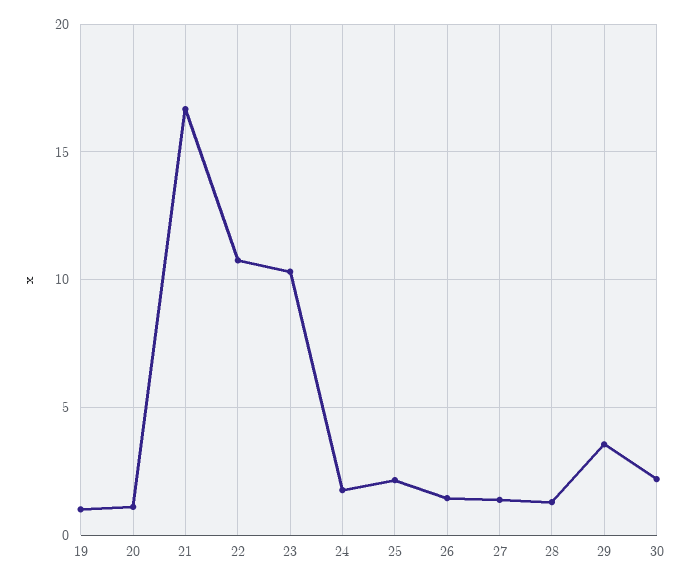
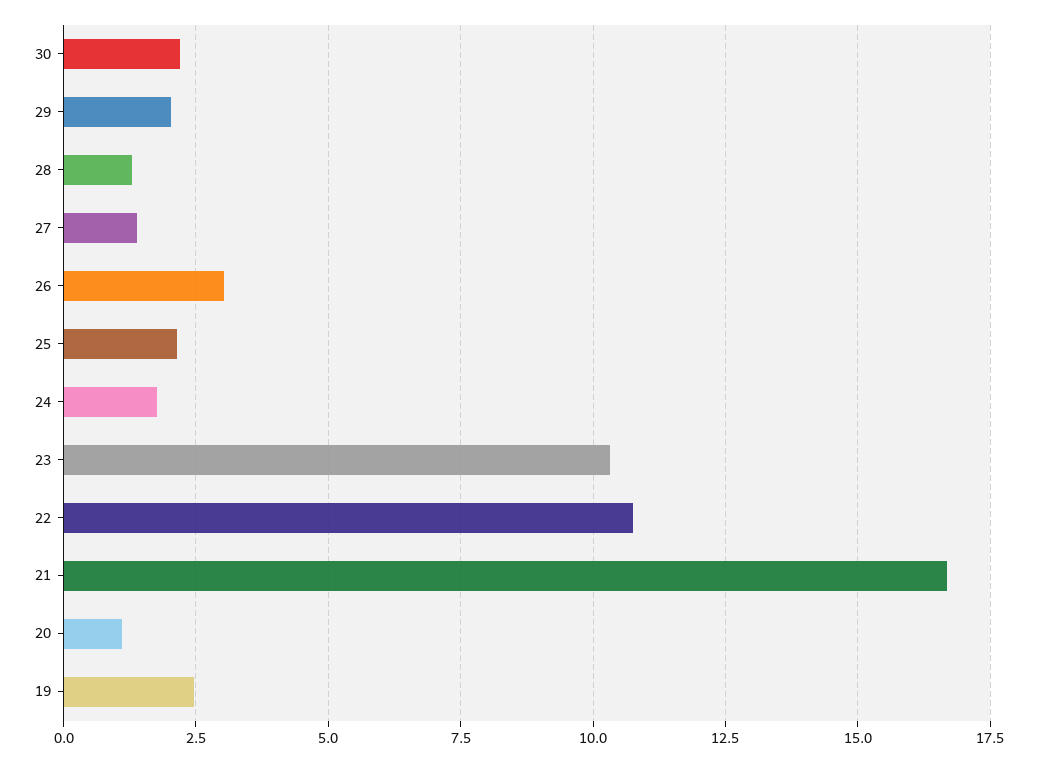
  {
-   "19": 1,
+   "19": 2.5,
    "20": 1,
    "21": 16.75,
    "22": 10.75,
    "23": 10.25,
    "24": 1.75,
    "25": 2.25,
-   "26": 1.5,
+   "26": 3,
    "27": 1.5,
    "28": 1.25,
-   "29": 3.5,
+   "29": 2,
    "30": 2.25
  }

